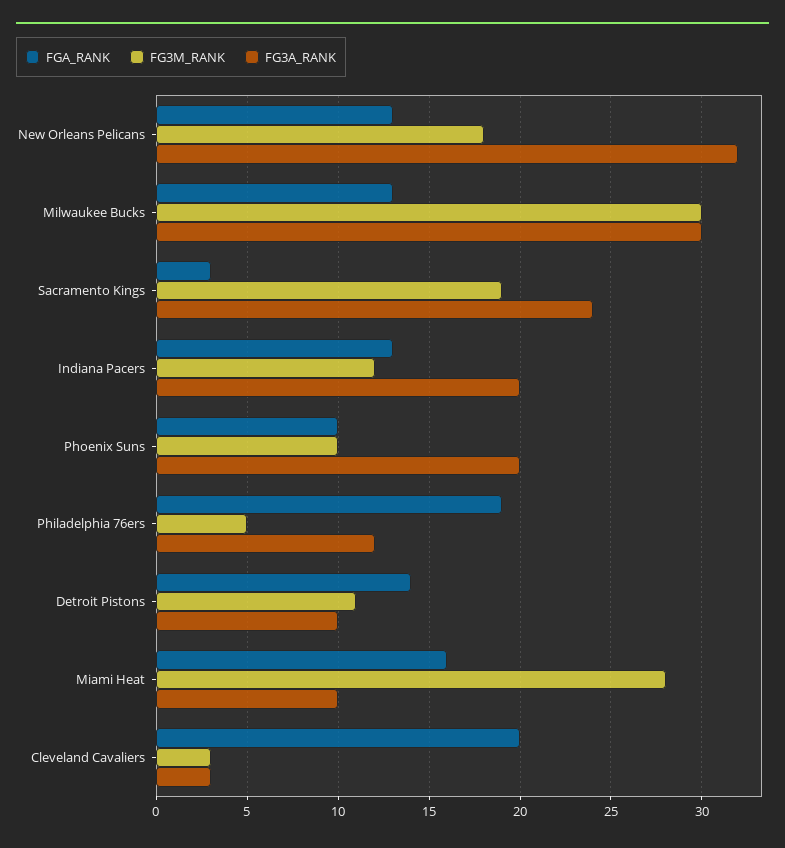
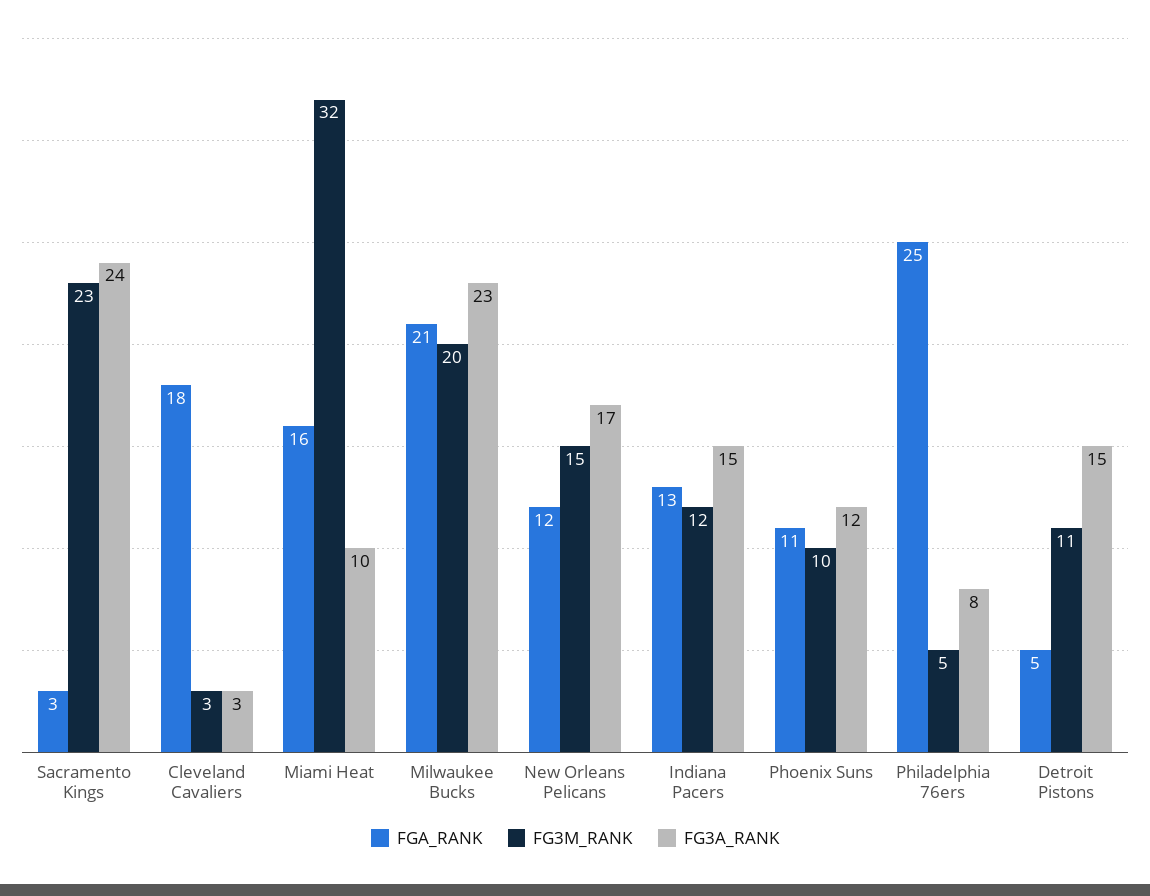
  {
    "FGA_RANK": {
-     "New Orleans Pelicans": 13,
+     "New Orleans Pelicans": 12,
-     "Milwaukee Bucks": 13,
+     "Milwaukee Bucks": 21,
      "Sacramento Kings": 3,
      "Indiana Pacers": 13,
-     "Phoenix Suns": 10,
+     "Phoenix Suns": 11,
-     "Philadelphia 76ers": 19,
+     "Philadelphia 76ers": 25,
-     "Detroit Pistons": 14,
+     "Detroit Pistons": 5,
      "Miami Heat": 16,
-     "Cleveland Cavaliers": 20
+     "Cleveland Cavaliers": 18
    },
    "FG3M_RANK": {
-     "New Orleans Pelicans": 18,
+     "New Orleans Pelicans": 15,
-     "Milwaukee Bucks": 30,
+     "Milwaukee Bucks": 20,
-     "Sacramento Kings": 19,
+     "Sacramento Kings": 23,
      "Indiana Pacers": 12,
      "Phoenix Suns": 10,
      "Philadelphia 76ers": 5,
      "Detroit Pistons": 11,
-     "Miami Heat": 28,
+     "Miami Heat": 32,
      "Cleveland Cavaliers": 3
    },
    "FG3A_RANK": {
-     "New Orleans Pelicans": 32,
+     "New Orleans Pelicans": 17,
-     "Milwaukee Bucks": 30,
+     "Milwaukee Bucks": 23,
      "Sacramento Kings": 24,
-     "Indiana Pacers": 20,
+     "Indiana Pacers": 15,
-     "Phoenix Suns": 20,
+     "Phoenix Suns": 12,
-     "Philadelphia 76ers": 12,
+     "Philadelphia 76ers": 8,
-     "Detroit Pistons": 10,
+     "Detroit Pistons": 15,
      "Miami Heat": 10,
      "Cleveland Cavaliers": 3
    }
  }

